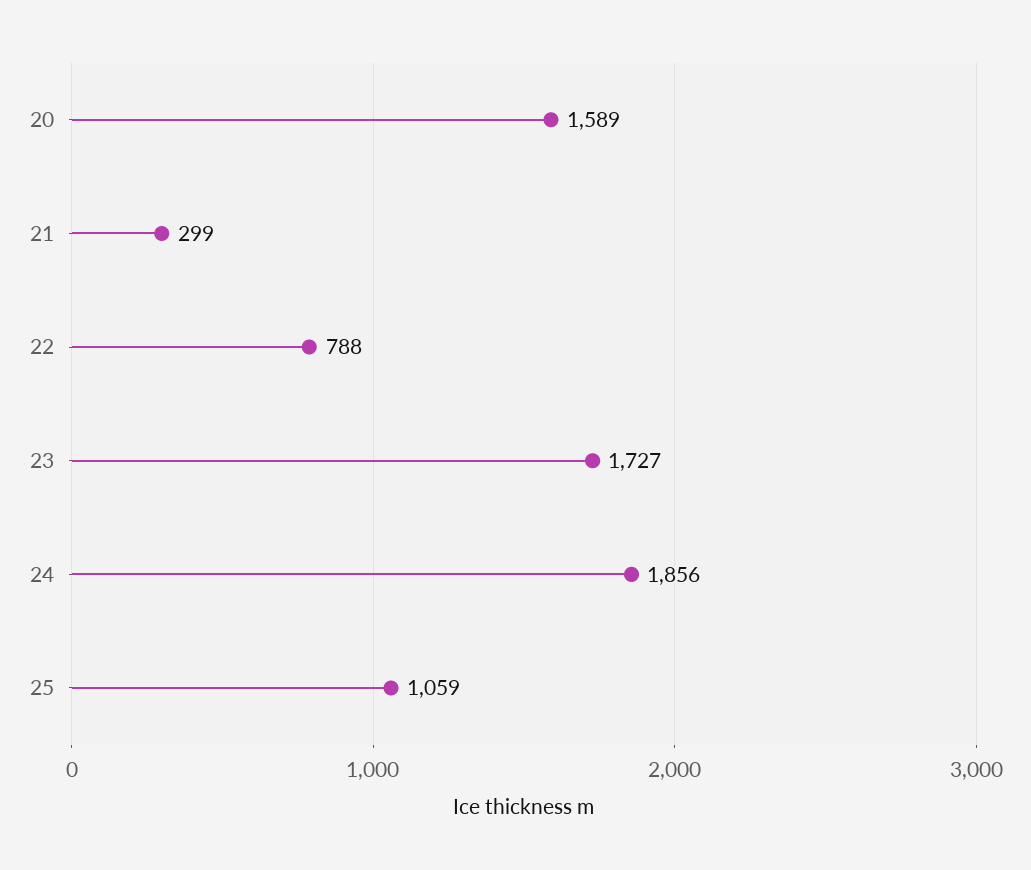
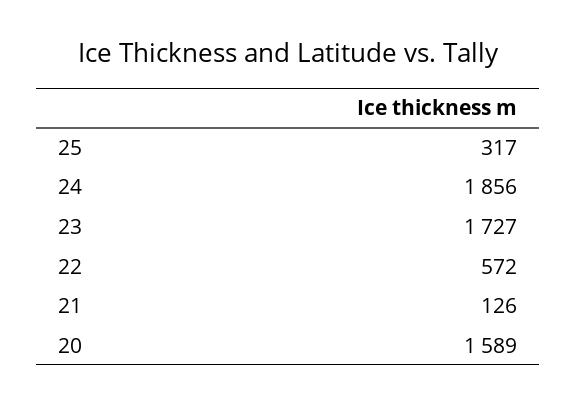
  {
    "20": 1589,
-   "21": 299,
+   "21": 126,
-   "22": 788,
+   "22": 572,
    "23": 1727,
    "24": 1856,
-   "25": 1059
+   "25": 317
  }

